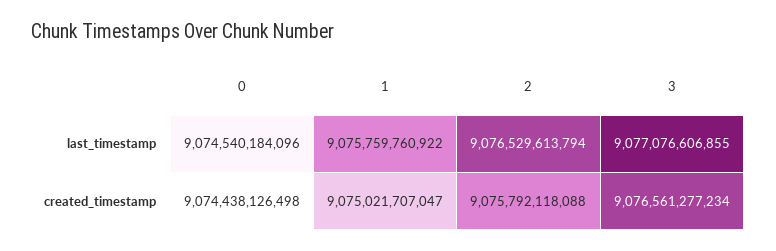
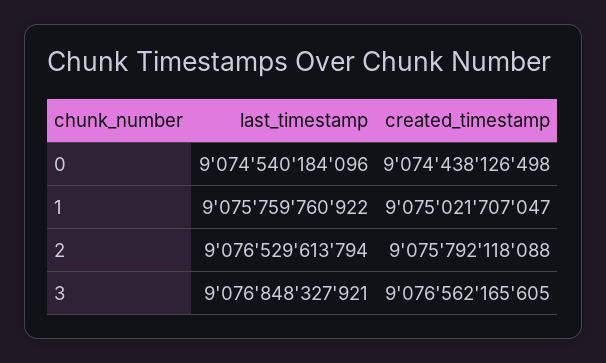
  {
    "0": {
      "last_timestamp": 9074540184096,
      "created_timestamp": 9074438126498
    },
    "1": {
      "last_timestamp": 9075759760922,
      "created_timestamp": 9075021707047
    },
    "2": {
      "last_timestamp": 9076529613794,
      "created_timestamp": 9075792118088
    },
    "3": {
-     "last_timestamp": 9077076606855,
+     "last_timestamp": 9076848327921,
-     "created_timestamp": 9076561277234
+     "created_timestamp": 9076562165605
    }
  }

